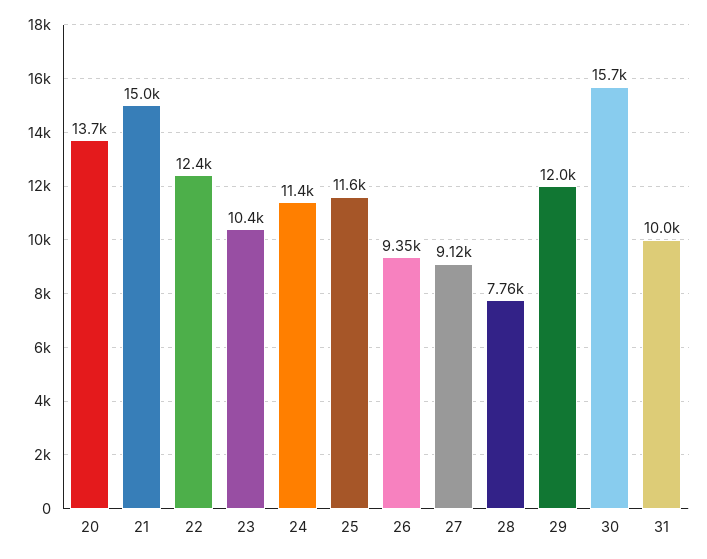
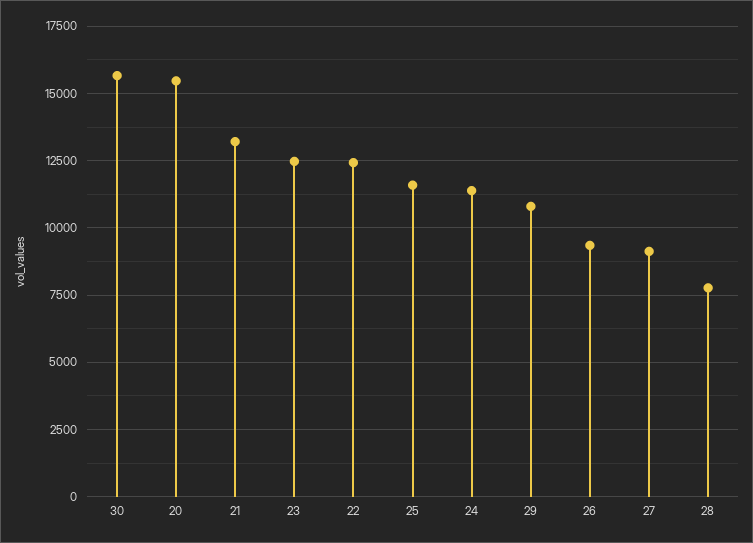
  {
-   "20": 13700,
+   "20": 15500,
-   "21": 15000,
+   "21": 13250,
    "22": 12400,
-   "23": 10400,
+   "23": 12500,
    "24": 11400,
    "25": 11600,
    "26": 9350,
    "27": 9120,
    "28": 7760,
-   "29": 12000,
+   "29": 10750,
-   "30": 15700,
+   "30": 15700
-   "31": 10000
  }

